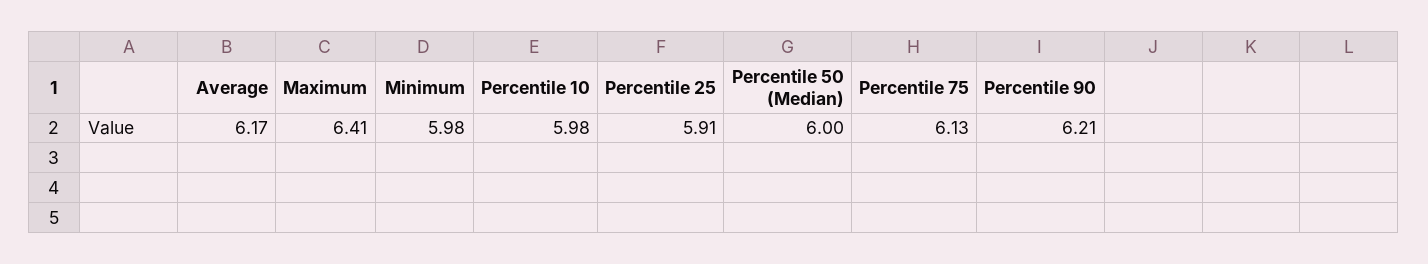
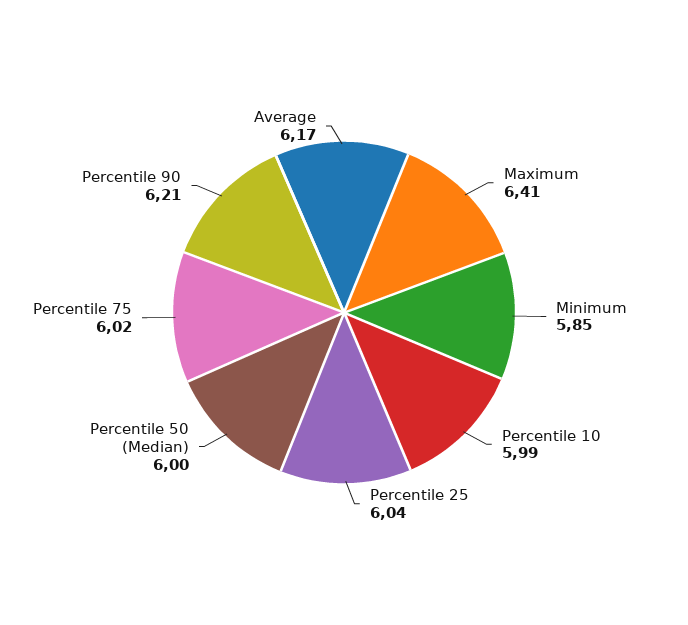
  {
    "Average": 6.17,
    "Maximum": 6.41,
-   "Minimum": 5.98,
+   "Minimum": 5.85,
-   "Percentile 10": 5.98,
+   "Percentile 10": 5.99,
-   "Percentile 25": 5.91,
+   "Percentile 25": 6.04,
    "Percentile 50 (Median)": 6,
-   "Percentile 75": 6.13,
+   "Percentile 75": 6.02,
    "Percentile 90": 6.21
  }

